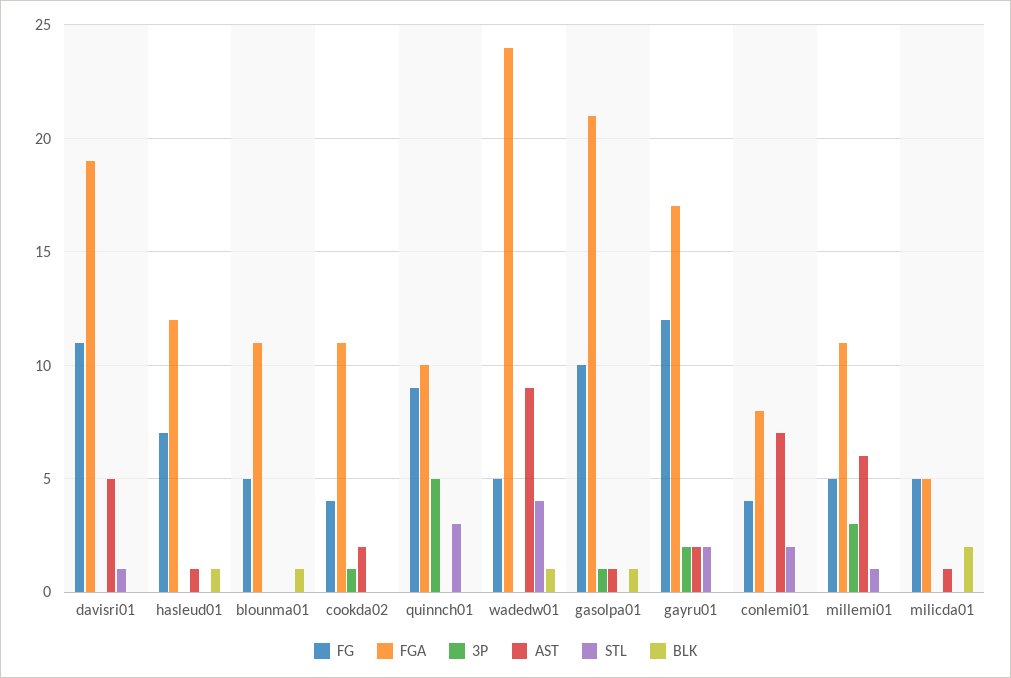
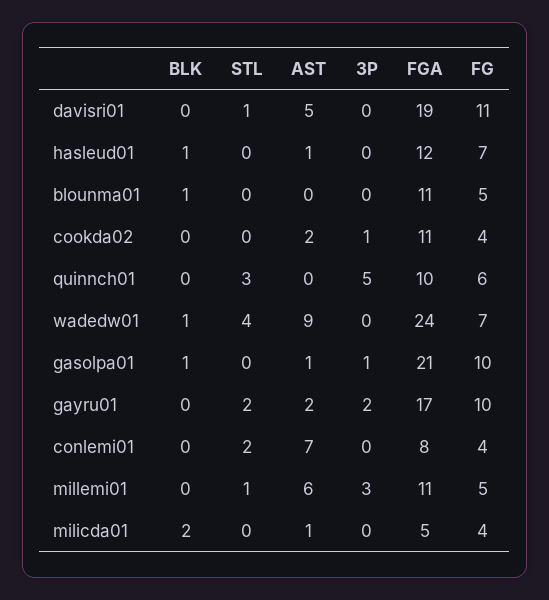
  {
    "FG": {
      "davisri01": 11,
      "hasleud01": 7,
      "blounma01": 5,
      "cookda02": 4,
-     "quinnch01": 9,
+     "quinnch01": 6,
-     "wadedw01": 5,
+     "wadedw01": 7,
      "gasolpa01": 10,
-     "gayru01": 12,
+     "gayru01": 10,
      "conlemi01": 4,
      "millemi01": 5,
-     "milicda01": 5
+     "milicda01": 4
    },
    "FGA": {
      "davisri01": 19,
      "hasleud01": 12,
      "blounma01": 11,
      "cookda02": 11,
      "quinnch01": 10,
      "wadedw01": 24,
      "gasolpa01": 21,
      "gayru01": 17,
      "conlemi01": 8,
      "millemi01": 11,
      "milicda01": 5
    },
    "3P": {
      "davisri01": 0,
      "hasleud01": 0,
      "blounma01": 0,
      "cookda02": 1,
      "quinnch01": 5,
      "wadedw01": 0,
      "gasolpa01": 1,
      "gayru01": 2,
      "conlemi01": 0,
      "millemi01": 3,
      "milicda01": 0
    },
    "AST": {
      "davisri01": 5,
      "hasleud01": 1,
      "blounma01": 0,
      "cookda02": 2,
      "quinnch01": 0,
      "wadedw01": 9,
      "gasolpa01": 1,
      "gayru01": 2,
      "conlemi01": 7,
      "millemi01": 6,
      "milicda01": 1
    },
    "STL": {
      "davisri01": 1,
      "hasleud01": 0,
      "blounma01": 0,
      "cookda02": 0,
      "quinnch01": 3,
      "wadedw01": 4,
      "gasolpa01": 0,
      "gayru01": 2,
      "conlemi01": 2,
      "millemi01": 1,
      "milicda01": 0
    },
    "BLK": {
      "davisri01": 0,
      "hasleud01": 1,
      "blounma01": 1,
      "cookda02": 0,
      "quinnch01": 0,
      "wadedw01": 1,
      "gasolpa01": 1,
      "gayru01": 0,
      "conlemi01": 0,
      "millemi01": 0,
      "milicda01": 2
    }
  }

